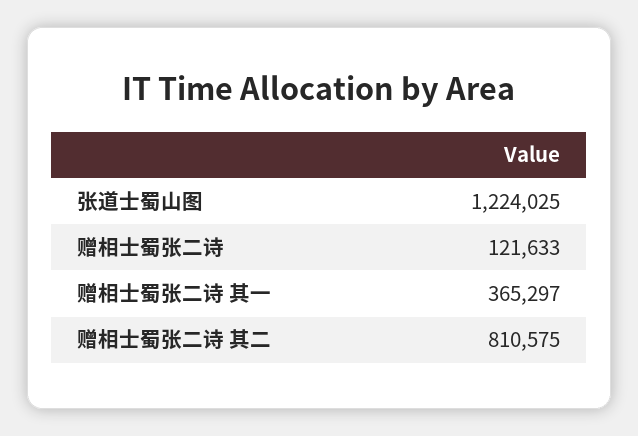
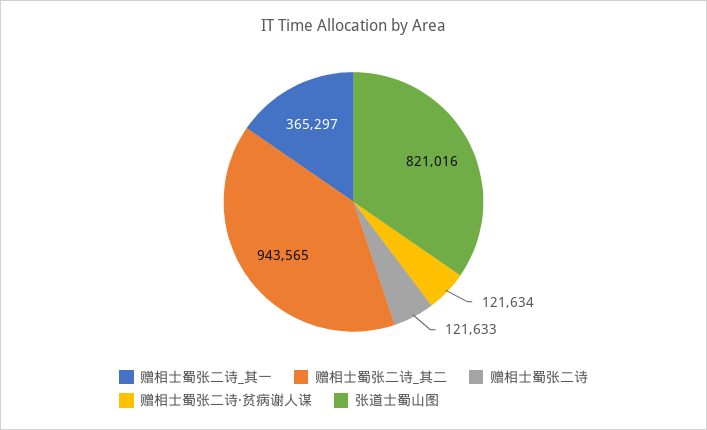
  {
-   "张道士蜀山图": 1224025,
+   "张道士蜀山图": 821016,
    "赠相士蜀张二诗": 121633,
    "赠相士蜀张二诗 其一": 365297,
-   "赠相士蜀张二诗 其二": 810575
+   "赠相士蜀张二诗 其二": 943565,
+   "赠相士蜀张二诗·贫病谢人谋": 121634
  }

